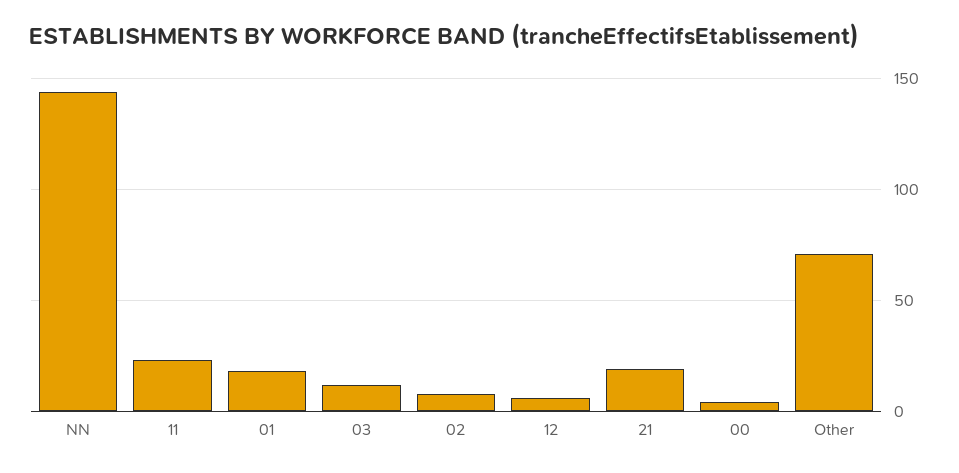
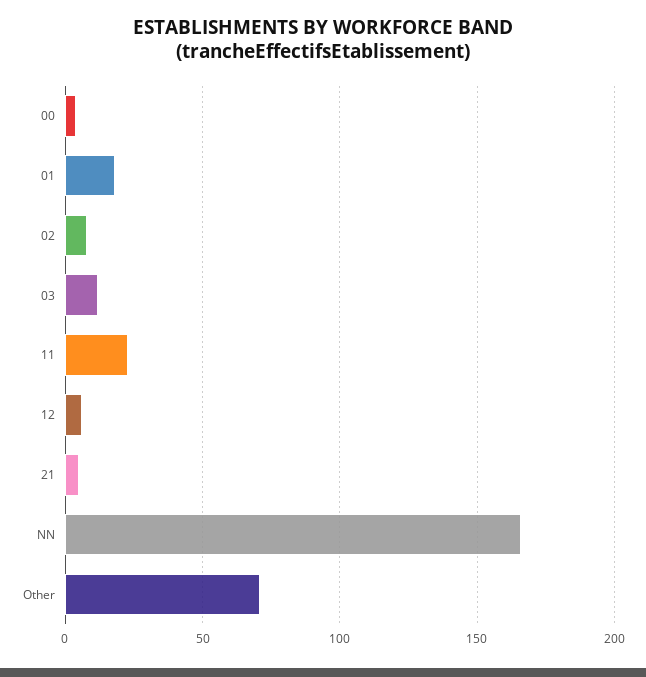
  {
-   "NN": 145,
+   "NN": 165,
    "11": 25,
    "01": 20,
    "03": 10,
    "02": 10,
    "12": 5,
-   "21": 20,
+   "21": 5,
    "00": 5,
    "Other": 70
  }

